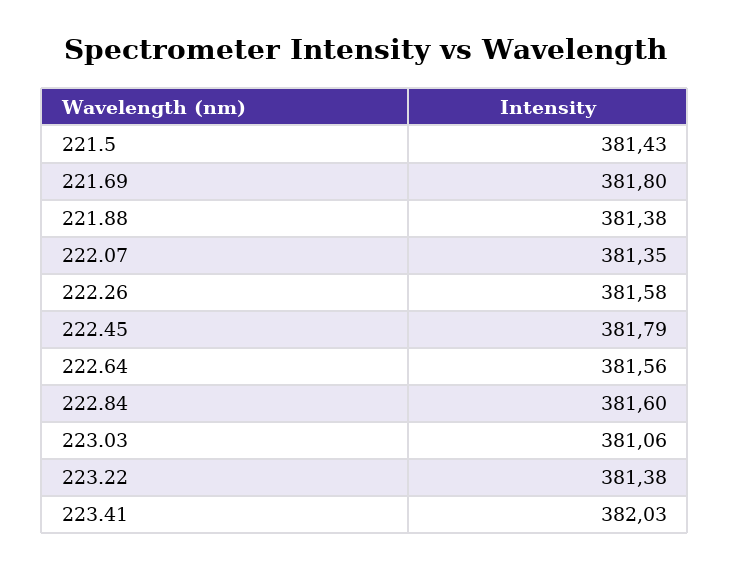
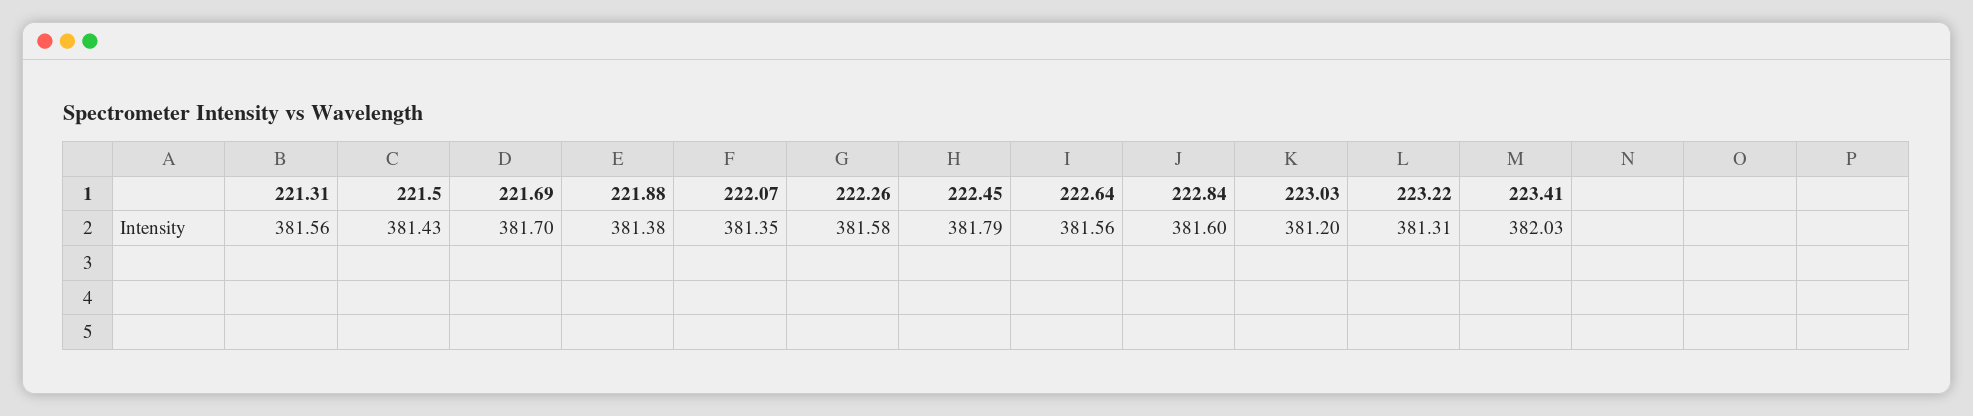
  {
    "221.5": 381.43,
-   "221.69": 381.8,
+   "221.69": 381.7,
    "221.88": 381.38,
    "222.07": 381.35,
    "222.26": 381.58,
    "222.45": 381.79,
    "222.64": 381.56,
    "222.84": 381.6,
-   "223.03": 381.06,
+   "223.03": 381.2,
-   "223.22": 381.38,
+   "223.22": 381.31,
-   "223.41": 382.03
+   "223.41": 382.03,
+   "221.31": 381.56
  }

